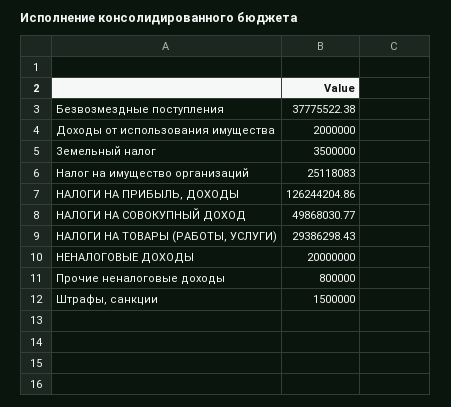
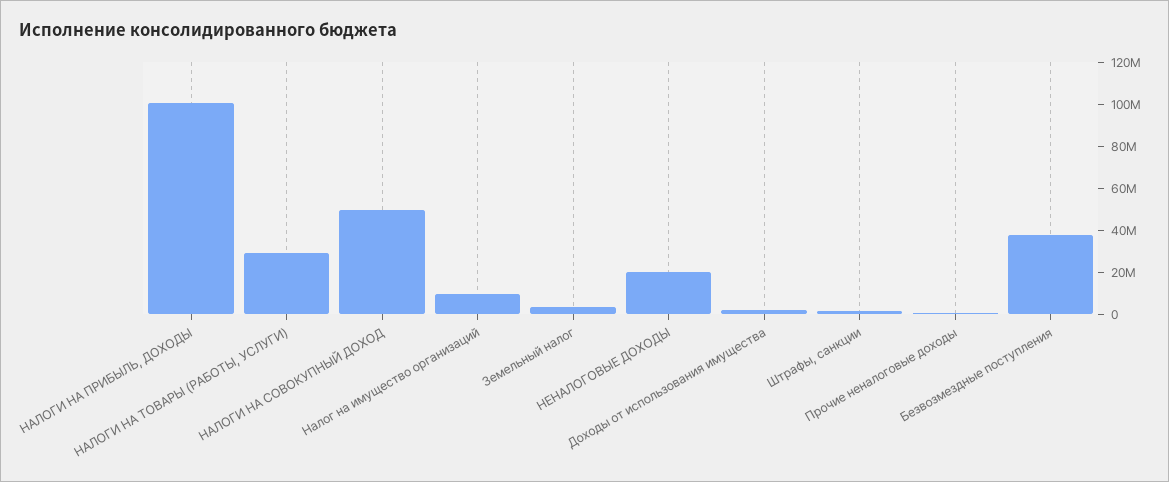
  {
    "Безвозмездные поступления": 37775522.38,
    "Доходы от использования имущества": 2000000,
    "Земельный налог": 3500000,
-   "Налог на имущество организаций": 25118083,
+   "Налог на имущество организаций": 10000000,
-   "НАЛОГИ НА ПРИБЫЛЬ, ДОХОДЫ": 126244204.86,
+   "НАЛОГИ НА ПРИБЫЛЬ, ДОХОДЫ": 100000000,
    "НАЛОГИ НА СОВОКУПНЫЙ ДОХОД": 49868030.77,
    "НАЛОГИ НА ТОВАРЫ (РАБОТЫ, УСЛУГИ)": 29386298.43,
    "НЕНАЛОГОВЫЕ ДОХОДЫ": 20000000,
    "Прочие неналоговые доходы": 800000,
    "Штрафы, санкции": 1500000
  }

